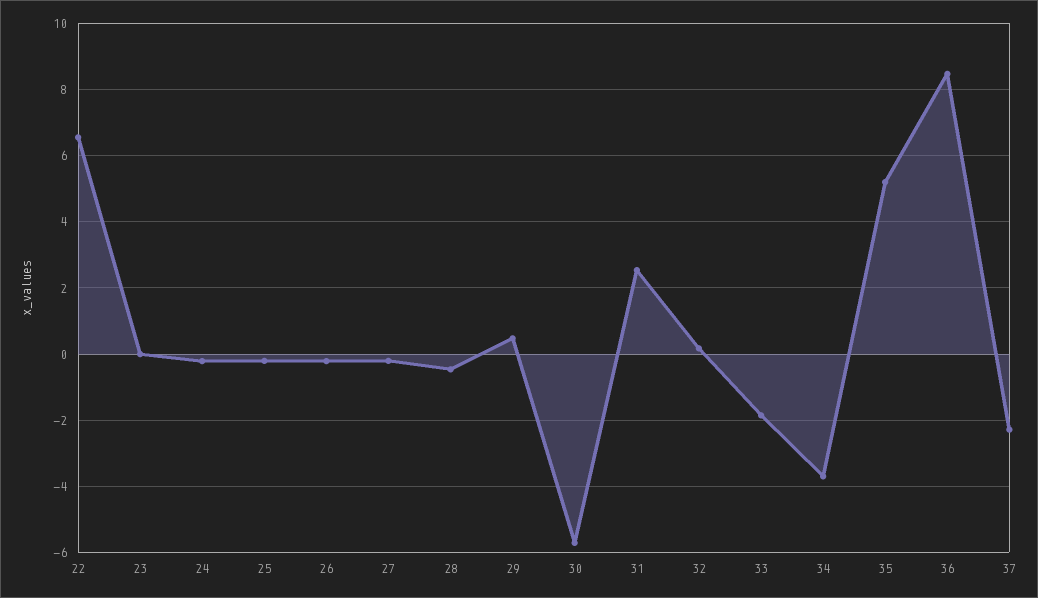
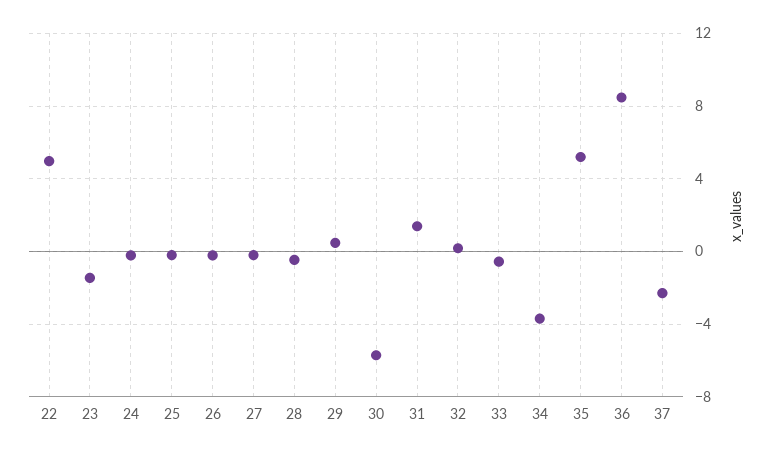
  {
-   "22": 6.6,
+   "22": 5,
-   "23": 0,
+   "23": -1.5,
    "24": -0.2,
    "25": -0.2,
    "26": -0.2,
    "27": -0.2,
    "28": -0.4,
    "29": 0.4,
    "30": -5.8,
-   "31": 2.6,
+   "31": 1.5,
    "32": 0.2,
-   "33": -1.8,
+   "33": -0.5,
    "34": -3.8,
    "35": 5.2,
    "36": 8.4,
    "37": -2.2
  }

